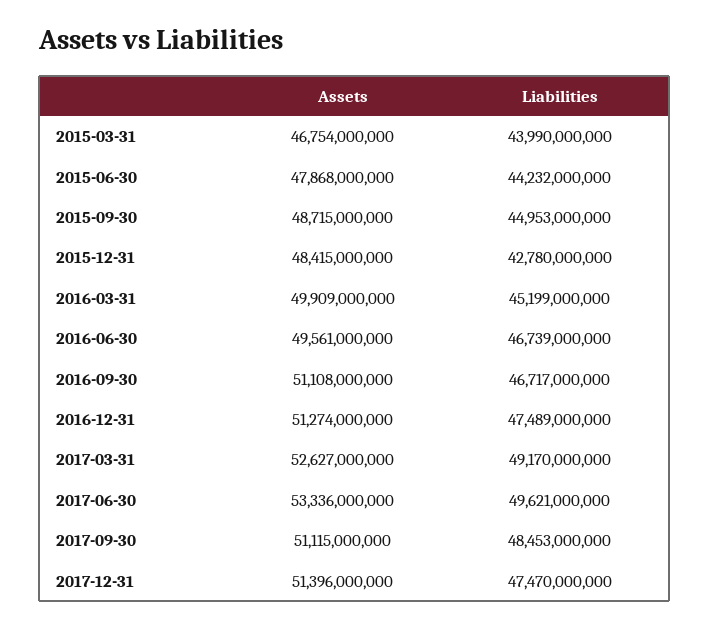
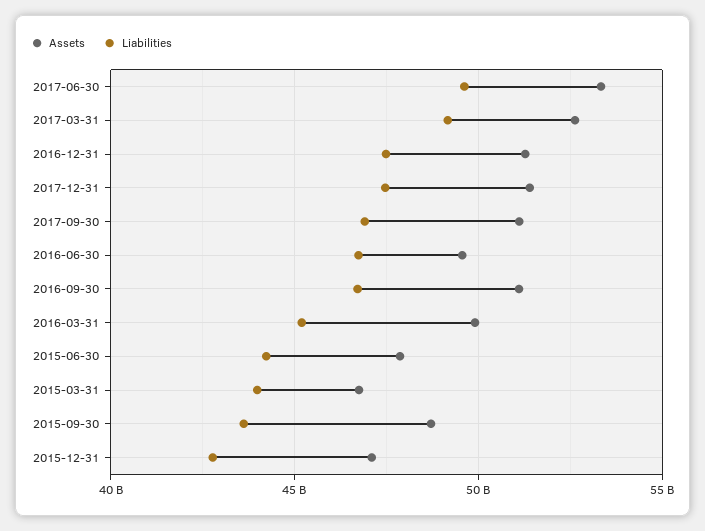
  {
    "Assets": {
      "2015-03-31": 46754000000,
      "2015-06-30": 47868000000,
      "2015-09-30": 48715000000,
-     "2015-12-31": 48415000000,
+     "2015-12-31": 47000000000,
      "2016-03-31": 49909000000,
      "2016-06-30": 49561000000,
      "2016-09-30": 51108000000,
      "2016-12-31": 51274000000,
      "2017-03-31": 52627000000,
      "2017-06-30": 53336000000,
      "2017-09-30": 51115000000,
      "2017-12-31": 51396000000
    },
    "Liabilities": {
      "2015-03-31": 43990000000,
      "2015-06-30": 44232000000,
-     "2015-09-30": 44953000000,
+     "2015-09-30": 43500000000,
      "2015-12-31": 42780000000,
      "2016-03-31": 45199000000,
      "2016-06-30": 46739000000,
      "2016-09-30": 46717000000,
      "2016-12-31": 47489000000,
      "2017-03-31": 49170000000,
      "2017-06-30": 49621000000,
-     "2017-09-30": 48453000000,
+     "2017-09-30": 47000000000,
      "2017-12-31": 47470000000
    }
  }

